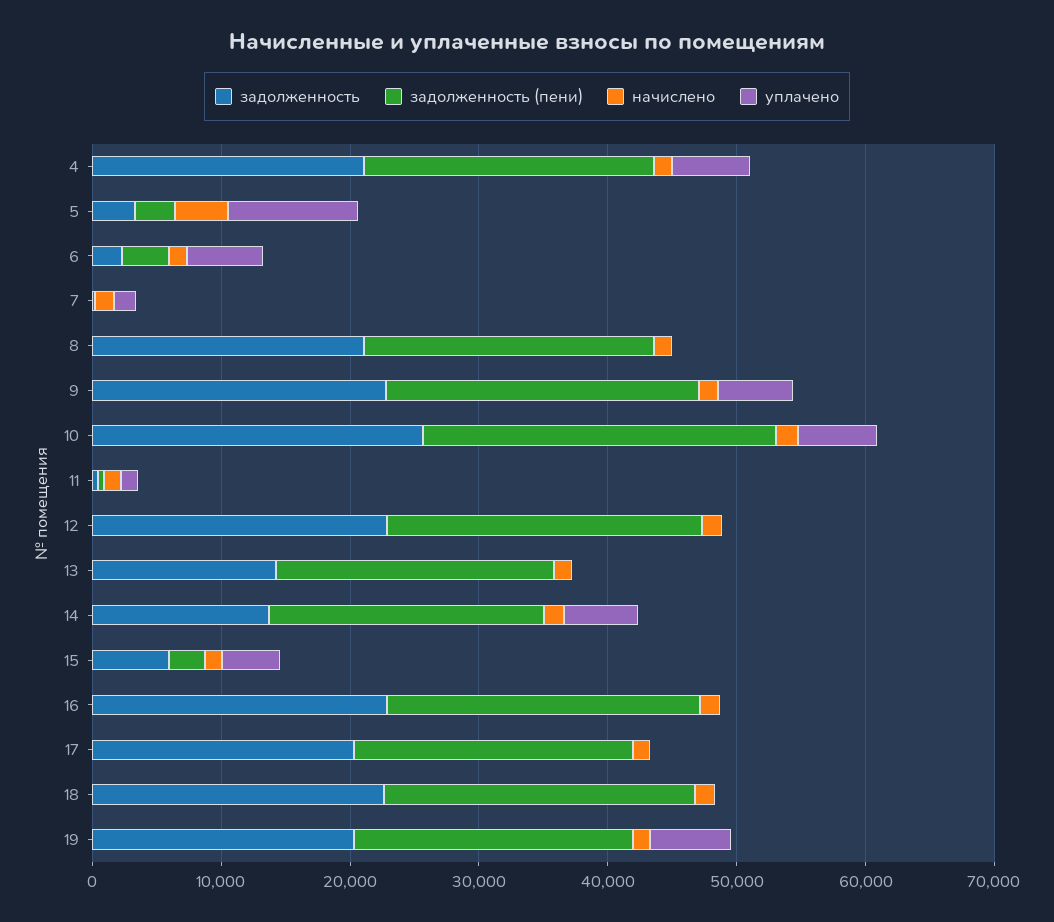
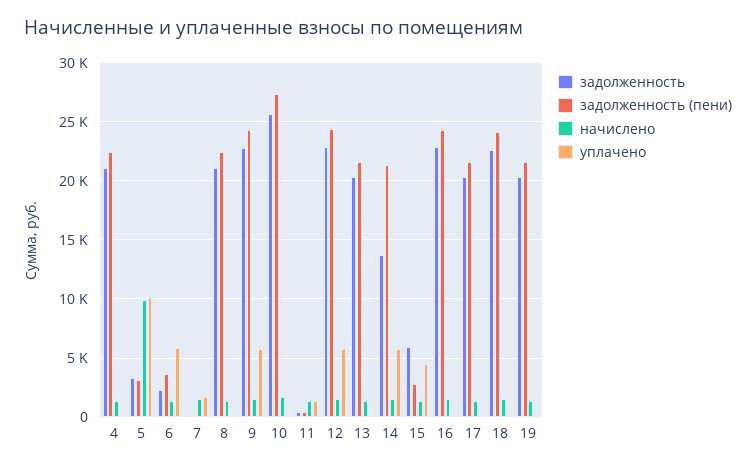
  {
    "задолженность": {
      "4": 21000,
      "5": 3000,
      "6": 2000,
      "7": 0,
      "8": 21000,
      "9": 23000,
      "10": 26000,
      "11": 0,
      "12": 23000,
-     "13": 14000,
+     "13": 20000,
      "14": 14000,
      "15": 6000,
      "16": 23000,
      "17": 20000,
      "18": 23000,
      "19": 20000
    },
    "задолженность (пени)": {
      "4": 22000,
      "5": 3000,
      "6": 4000,
      "7": 0,
      "8": 22000,
      "9": 24000,
      "10": 27000,
      "11": 0,
      "12": 24000,
      "13": 22000,
      "14": 21000,
      "15": 3000,
      "16": 24000,
      "17": 22000,
      "18": 24000,
      "19": 22000
    },
    "начислено": {
      "4": 1000,
-     "5": 4000,
+     "5": 10000,
      "6": 1000,
      "7": 2000,
      "8": 1000,
      "9": 2000,
      "10": 2000,
      "11": 1000,
      "12": 2000,
      "13": 1000,
      "14": 2000,
      "15": 1000,
      "16": 2000,
      "17": 1000,
      "18": 2000,
      "19": 1000
    },
    "уплачено": {
-     "4": 6000,
+     "4": 0,
      "5": 10000,
      "6": 6000,
      "7": 2000,
      "8": 0,
      "9": 6000,
-     "10": 6000,
+     "10": 0,
      "11": 1000,
-     "12": 0,
+     "12": 6000,
      "13": 0,
      "14": 6000,
      "15": 5000,
      "16": 0,
      "17": 0,
      "18": 0,
-     "19": 6000
+     "19": 0
    }
  }

